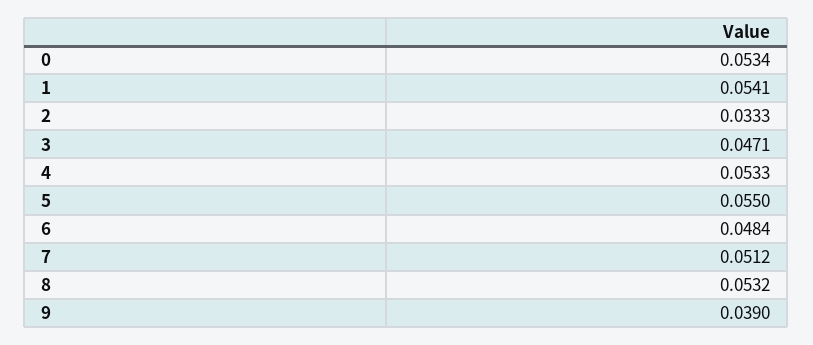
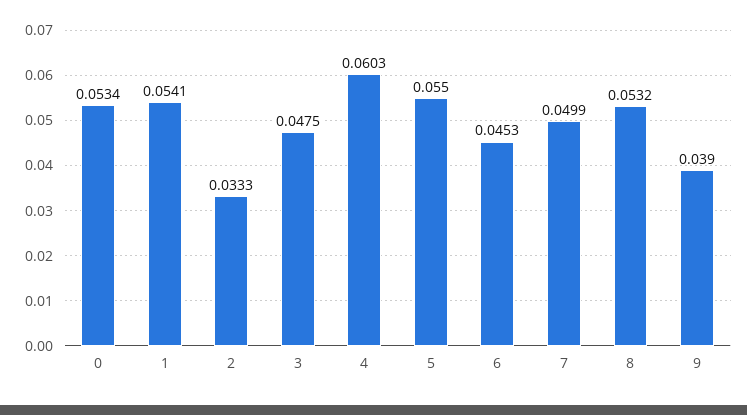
  {
    "0": 0.0534,
    "1": 0.0541,
    "2": 0.0333,
-   "3": 0.0471,
+   "3": 0.0475,
-   "4": 0.0533,
+   "4": 0.0603,
    "5": 0.055,
-   "6": 0.0484,
+   "6": 0.0453,
-   "7": 0.0512,
+   "7": 0.0499,
    "8": 0.0532,
    "9": 0.039
  }

